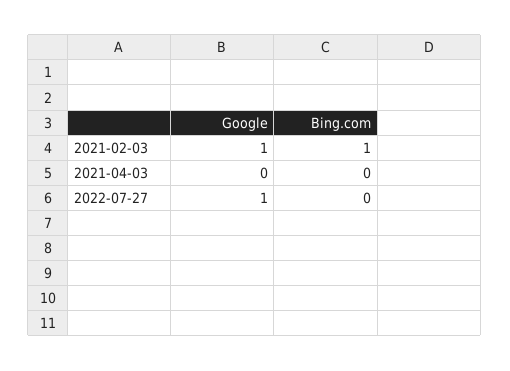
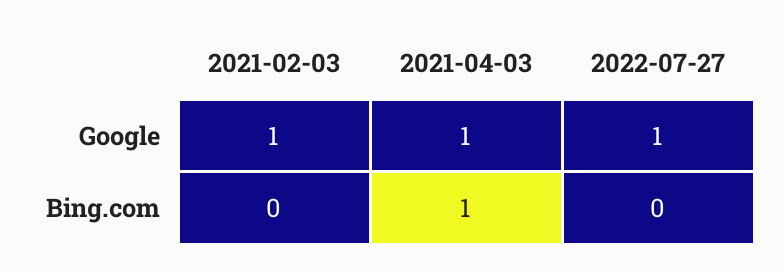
  {
    "Google": {
      "2021-02-03": 1,
-     "2021-04-03": 0,
+     "2021-04-03": 1,
      "2022-07-27": 1
    },
    "Bing.com": {
-     "2021-02-03": 1,
+     "2021-02-03": 0,
-     "2021-04-03": 0,
+     "2021-04-03": 1,
      "2022-07-27": 0
    }
  }

